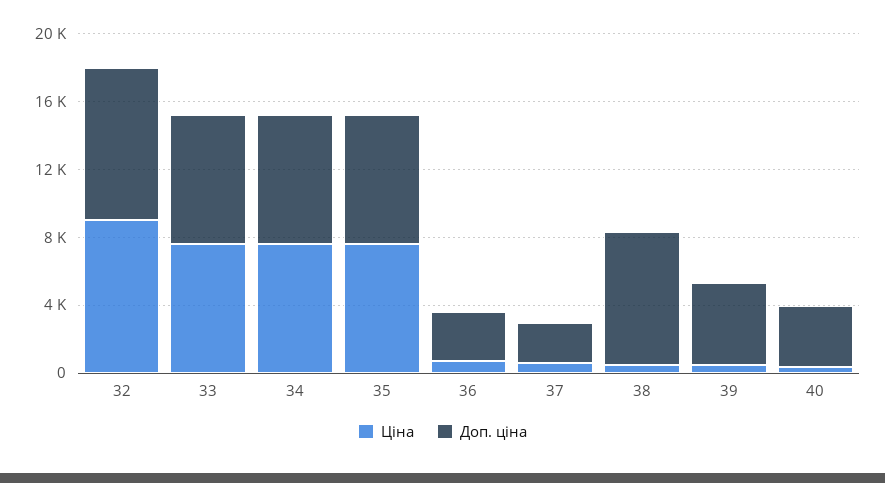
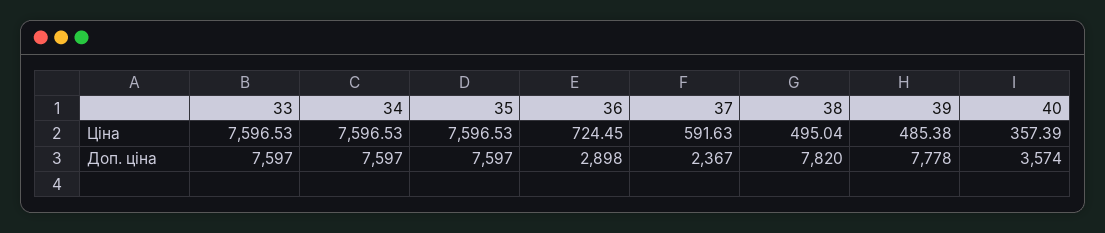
  {
    "Ціна": {
-     "32": 9000,
      "33": 7596.53,
      "34": 7596.53,
      "35": 7596.53,
      "36": 724.45,
      "37": 591.63,
      "38": 495.04,
      "39": 485.38,
      "40": 357.39
    },
    "Доп. ціна": {
-     "32": 9000,
      "33": 7597,
      "34": 7597,
      "35": 7597,
      "36": 2898,
      "37": 2367,
      "38": 7820,
-     "39": 5000,
+     "39": 7778,
      "40": 3574
    }
  }

